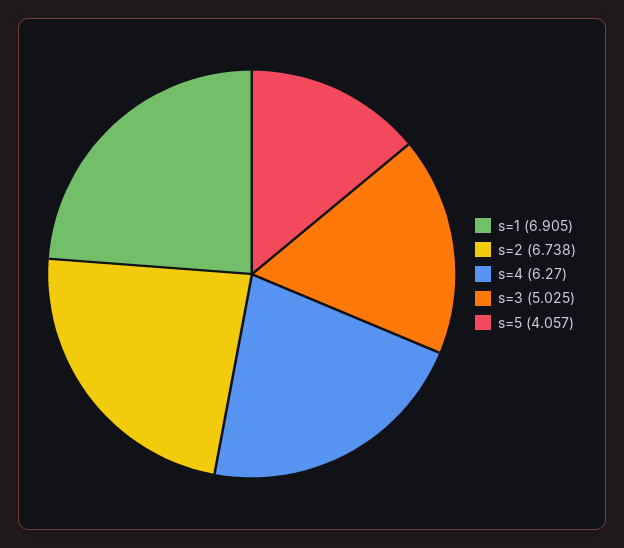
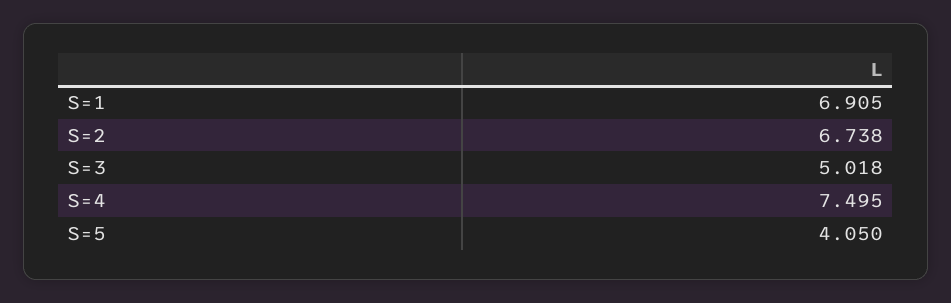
  {
    "s=1": 6.905,
    "s=2": 6.738,
-   "s=4": 6.27,
+   "s=4": 7.495,
-   "s=3": 5.025,
+   "s=3": 5.018,
-   "s=5": 4.057
+   "s=5": 4.05
  }

